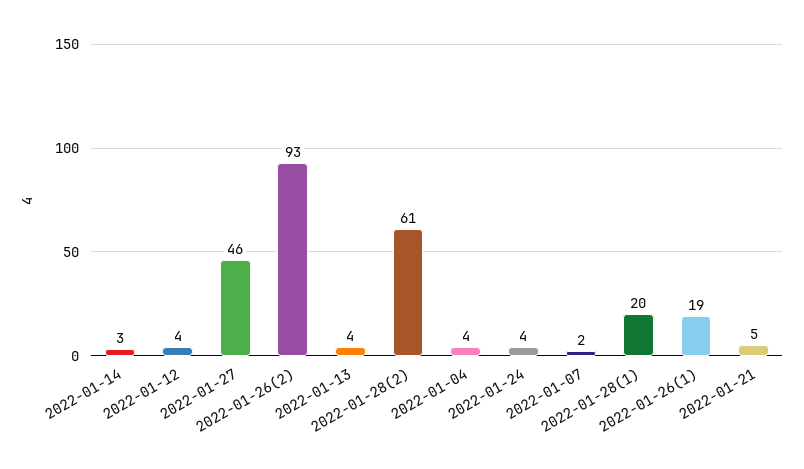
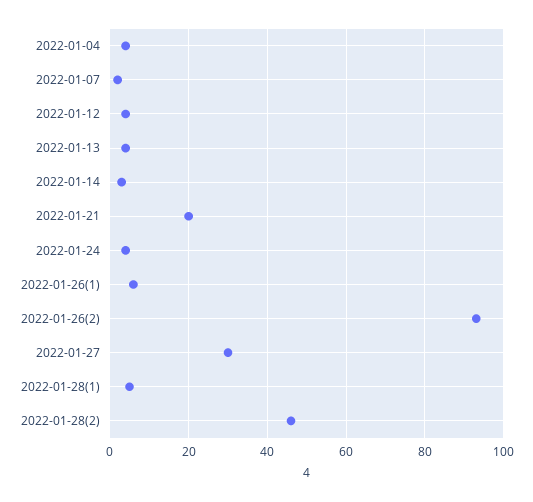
  {
    "2022-01-14": 3,
    "2022-01-12": 4,
-   "2022-01-27": 46,
+   "2022-01-27": 30,
    "2022-01-26(2)": 93,
    "2022-01-13": 4,
-   "2022-01-28(2)": 61,
+   "2022-01-28(2)": 45,
    "2022-01-04": 4,
    "2022-01-24": 4,
    "2022-01-07": 2,
-   "2022-01-28(1)": 20,
+   "2022-01-28(1)": 5,
-   "2022-01-26(1)": 19,
+   "2022-01-26(1)": 5,
-   "2022-01-21": 5
+   "2022-01-21": 20
  }

